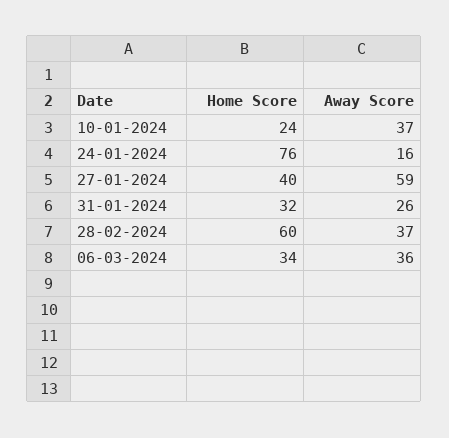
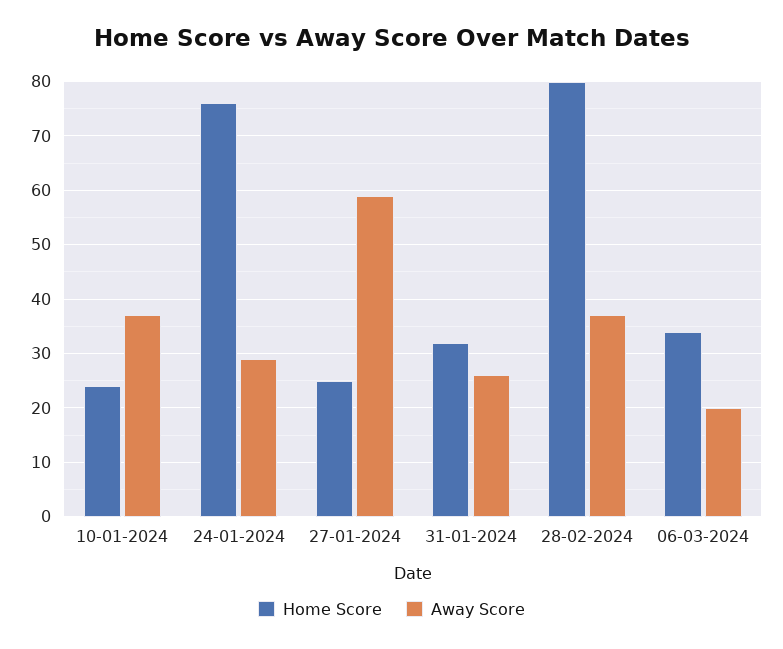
  {
    "Home Score": {
      "10-01-2024": 24,
      "24-01-2024": 76,
-     "27-01-2024": 40,
+     "27-01-2024": 25,
      "31-01-2024": 32,
-     "28-02-2024": 60,
+     "28-02-2024": 80,
      "06-03-2024": 34
    },
    "Away Score": {
      "10-01-2024": 37,
-     "24-01-2024": 16,
+     "24-01-2024": 30,
      "27-01-2024": 59,
      "31-01-2024": 26,
      "28-02-2024": 37,
-     "06-03-2024": 36
+     "06-03-2024": 20
    }
  }

